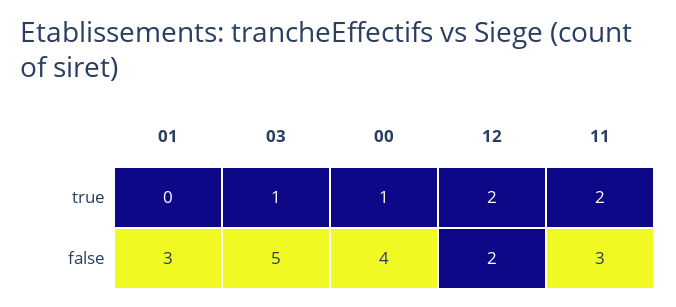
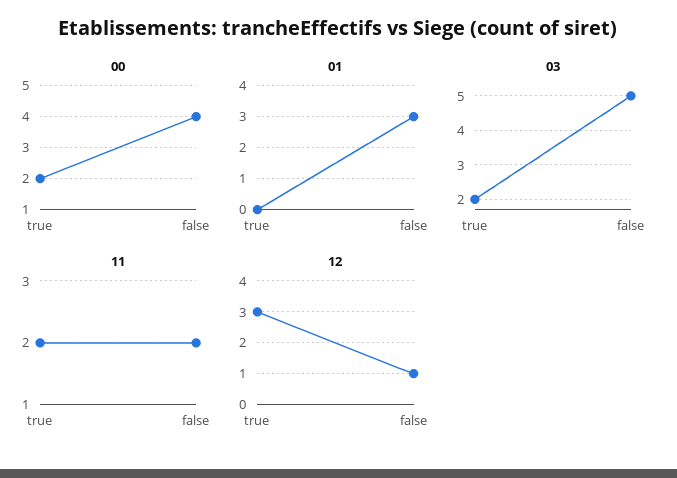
  {
    "01": {
      "true": 0,
      "false": 3
    },
    "03": {
-     "true": 1,
+     "true": 2,
      "false": 5
    },
    "00": {
-     "true": 1,
+     "true": 2,
      "false": 4
    },
    "12": {
-     "true": 2,
+     "true": 3,
-     "false": 2
+     "false": 1
    },
    "11": {
      "true": 2,
-     "false": 3
+     "false": 2
    }
  }

